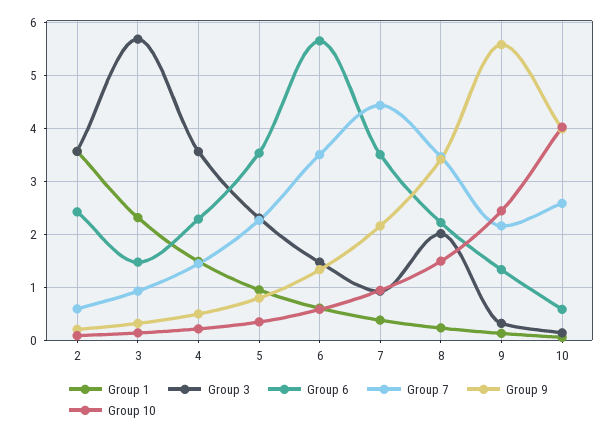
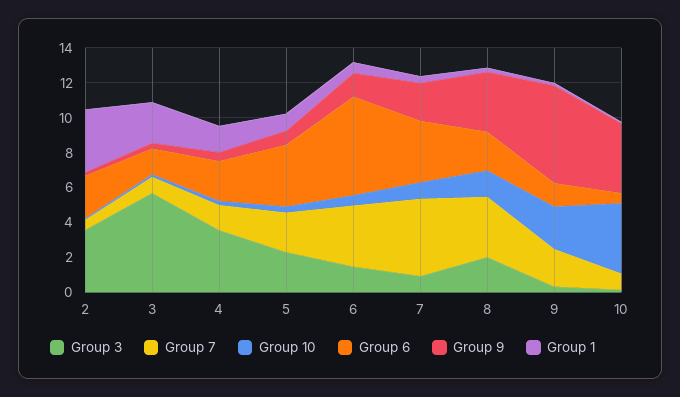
  {
    "Group 1": {
      "2": 3.6,
      "3": 2.4,
      "4": 1.4,
      "5": 1,
      "6": 0.6,
      "7": 0.4,
      "8": 0.2,
      "9": 0.2,
      "10": 0
    },
    "Group 3": {
      "2": 3.6,
      "3": 5.6,
      "4": 3.6,
      "5": 2.4,
      "6": 1.4,
      "7": 1,
      "8": 2,
      "9": 0.4,
      "10": 0.2
    },
    "Group 6": {
      "2": 2.4,
      "3": 1.4,
      "4": 2.2,
      "5": 3.6,
      "6": 5.6,
      "7": 3.6,
      "8": 2.2,
      "9": 1.4,
      "10": 0.6
    },
    "Group 7": {
      "2": 0.6,
      "3": 1,
      "4": 1.4,
      "5": 2.2,
      "6": 3.6,
      "7": 4.4,
      "8": 3.4,
      "9": 2.2,
-     "10": 2.6
+     "10": 1
    },
    "Group 9": {
      "2": 0.2,
      "3": 0.4,
      "4": 0.6,
      "5": 0.8,
      "6": 1.4,
      "7": 2.2,
      "8": 3.4,
      "9": 5.6,
      "10": 4
    },
    "Group 10": {
      "2": 0,
      "3": 0.2,
      "4": 0.2,
      "5": 0.4,
      "6": 0.6,
      "7": 1,
      "8": 1.4,
      "9": 2.4,
      "10": 4
    }
  }

